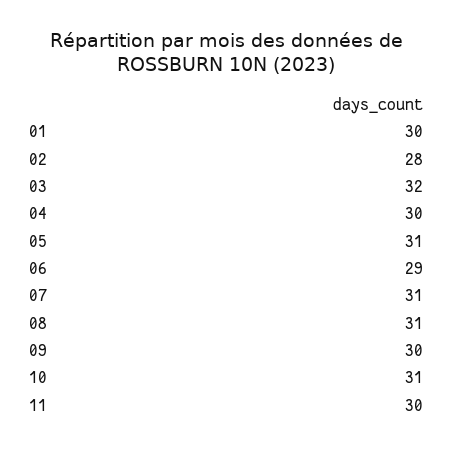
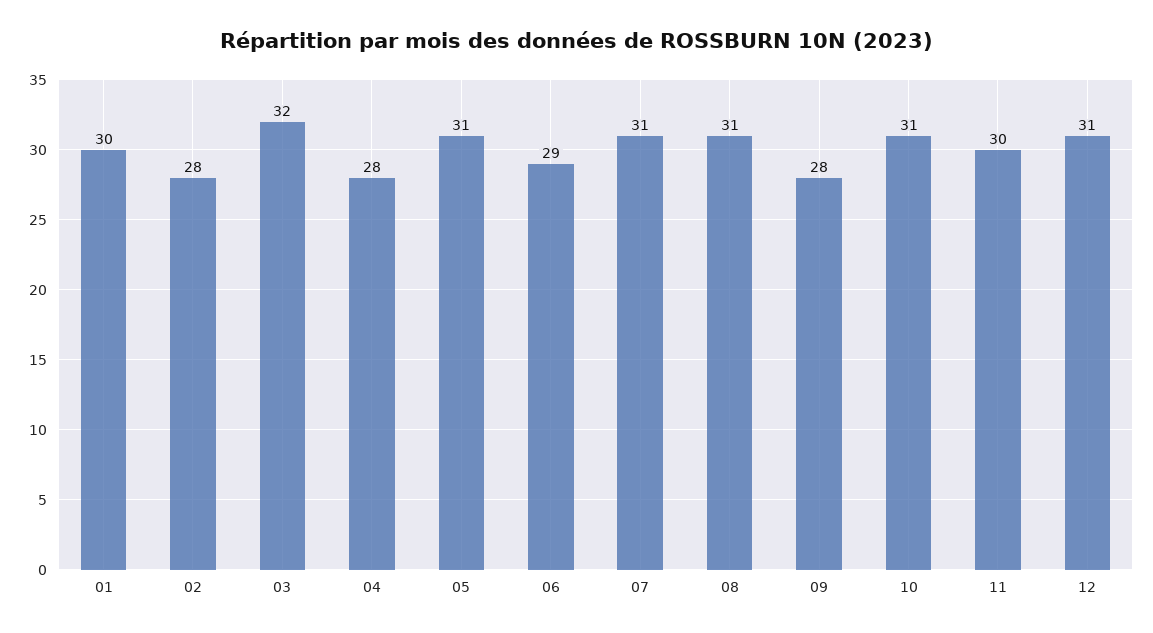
  {
    "01": 30,
    "02": 28,
    "03": 32,
-   "04": 30,
+   "04": 28,
    "05": 31,
    "06": 29,
    "07": 31,
    "08": 31,
-   "09": 30,
+   "09": 28,
    "10": 31,
-   "11": 30
+   "11": 30,
+   "12": 31
  }

